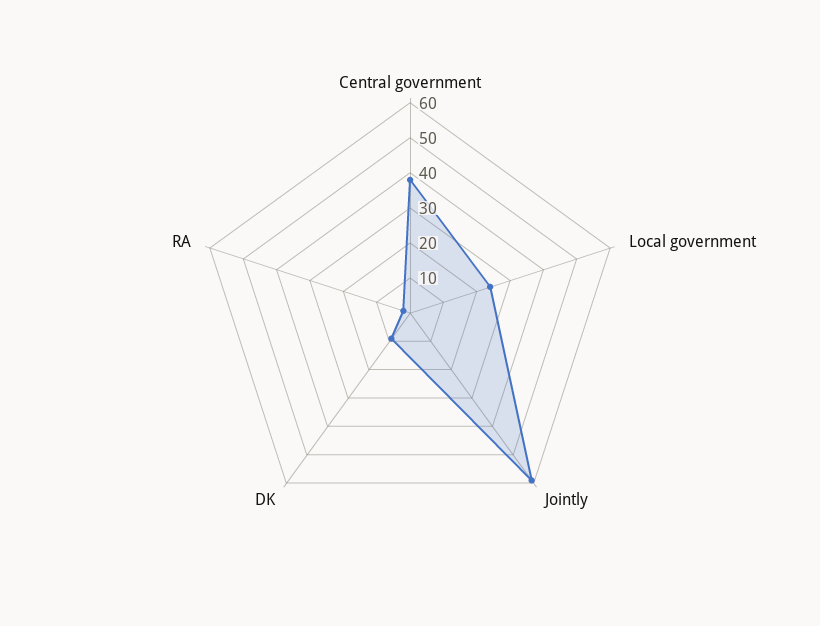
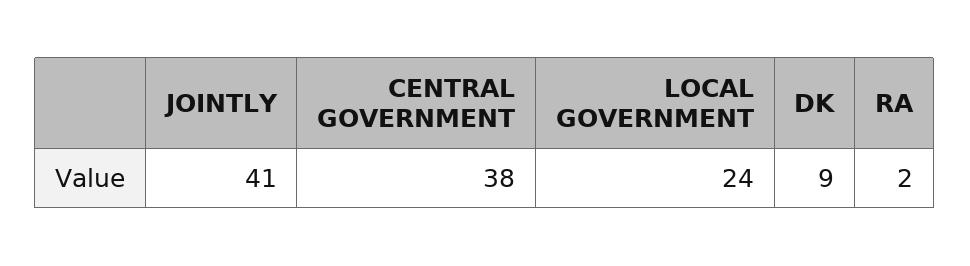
  {
    "Central government": 38,
    "Local government": 24,
-   "Jointly": 60,
+   "Jointly": 41,
    "DK": 9,
    "RA": 2
  }

